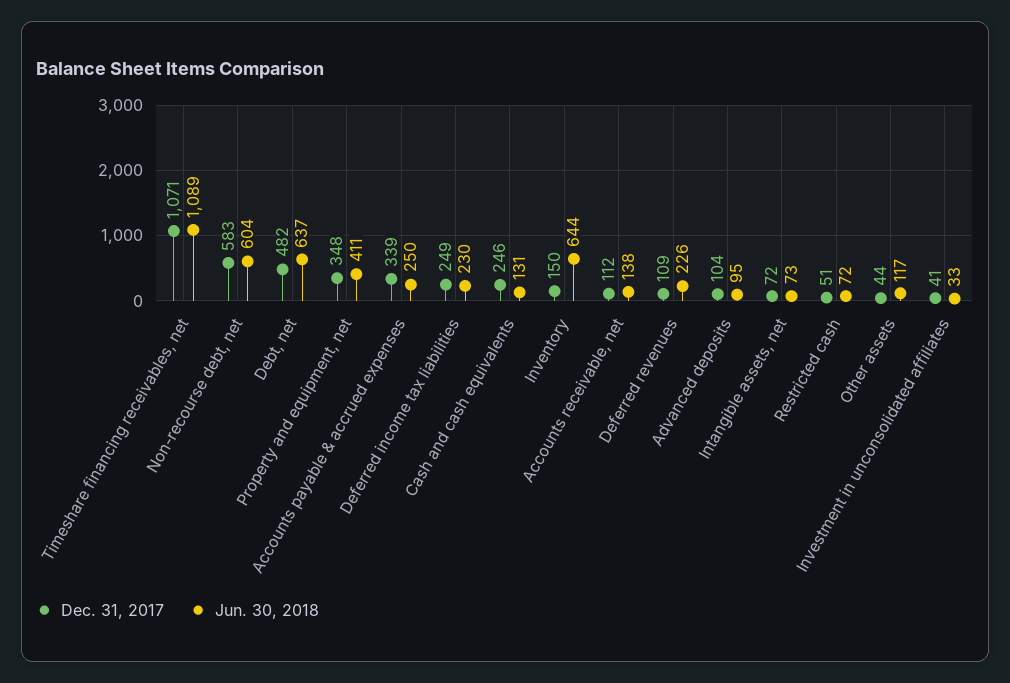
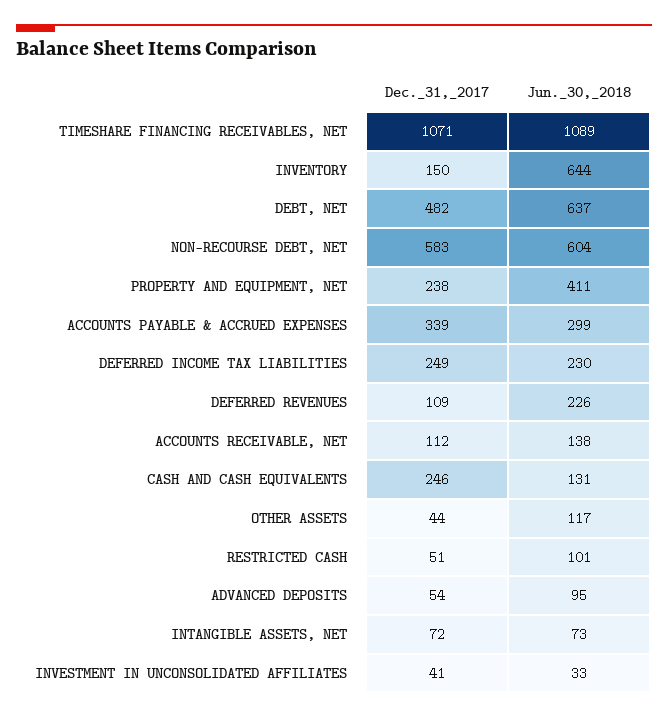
  {
    "Dec. 31, 2017": {
      "Timeshare financing receivables, net": 1071,
      "Non-recourse debt, net": 583,
      "Debt, net": 482,
-     "Property and equipment, net": 348,
+     "Property and equipment, net": 238,
      "Accounts payable & accrued expenses": 339,
      "Deferred income tax liabilities": 249,
      "Cash and cash equivalents": 246,
      "Inventory": 150,
      "Accounts receivable, net": 112,
      "Deferred revenues": 109,
-     "Advanced deposits": 104,
+     "Advanced deposits": 54,
      "Intangible assets, net": 72,
      "Restricted cash": 51,
      "Other assets": 44,
      "Investment in unconsolidated affiliates": 41
    },
    "Jun. 30, 2018": {
      "Timeshare financing receivables, net": 1089,
      "Non-recourse debt, net": 604,
      "Debt, net": 637,
      "Property and equipment, net": 411,
-     "Accounts payable & accrued expenses": 250,
+     "Accounts payable & accrued expenses": 299,
      "Deferred income tax liabilities": 230,
      "Cash and cash equivalents": 131,
      "Inventory": 644,
      "Accounts receivable, net": 138,
      "Deferred revenues": 226,
      "Advanced deposits": 95,
      "Intangible assets, net": 73,
-     "Restricted cash": 72,
+     "Restricted cash": 101,
      "Other assets": 117,
      "Investment in unconsolidated affiliates": 33
    }
  }

